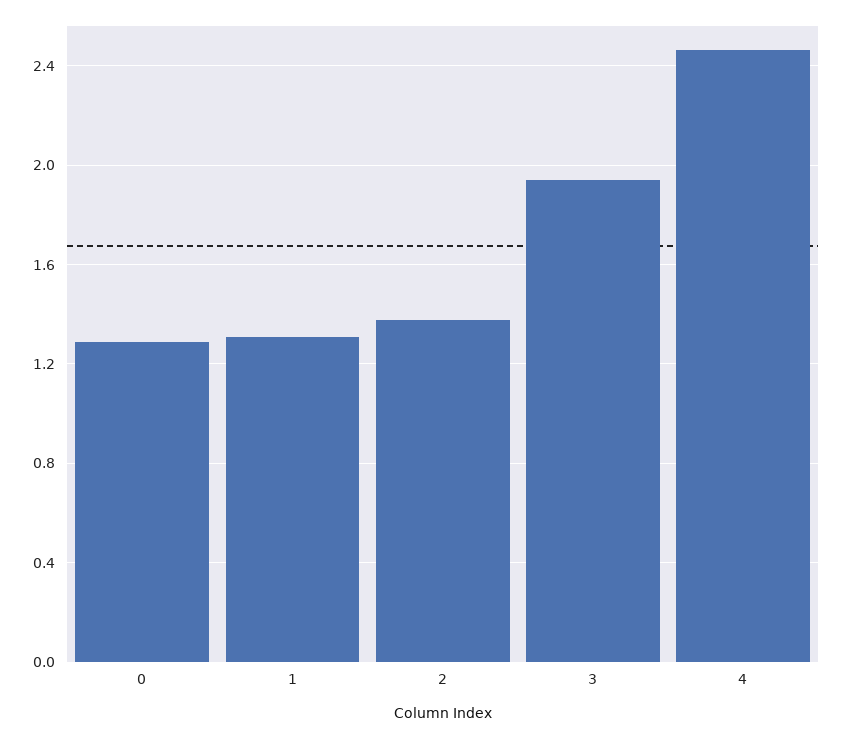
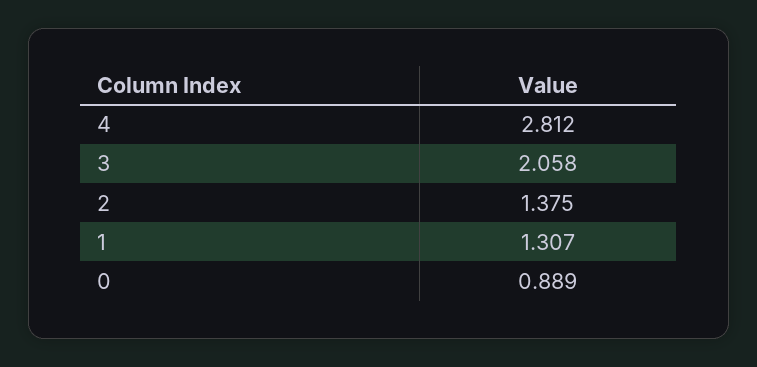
  {
-   "0": 1.3,
+   "0": 0.889,
    "1": 1.307,
    "2": 1.375,
-   "3": 1.95,
+   "3": 2.058,
-   "4": 2.45
+   "4": 2.812
  }

